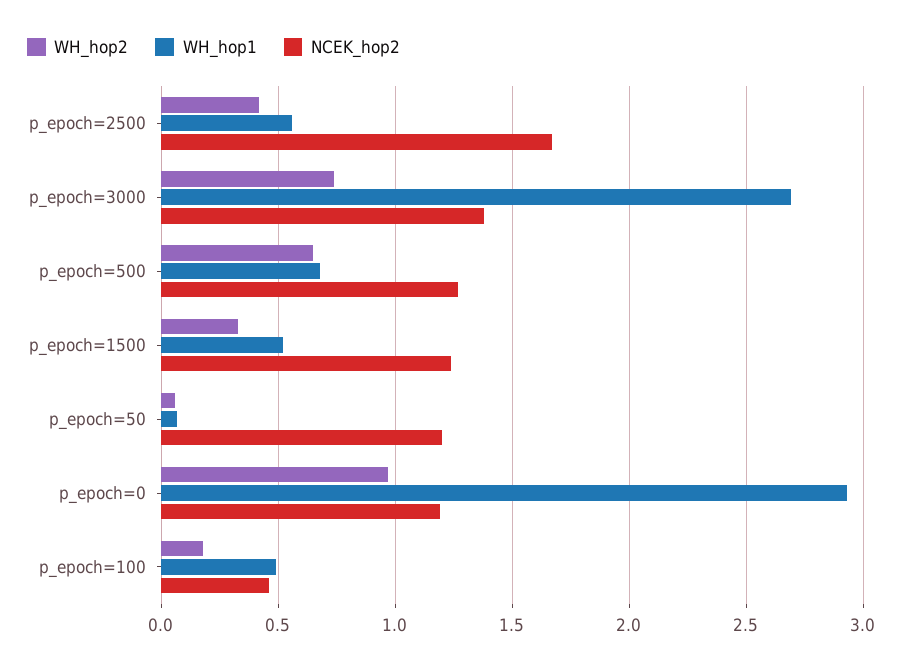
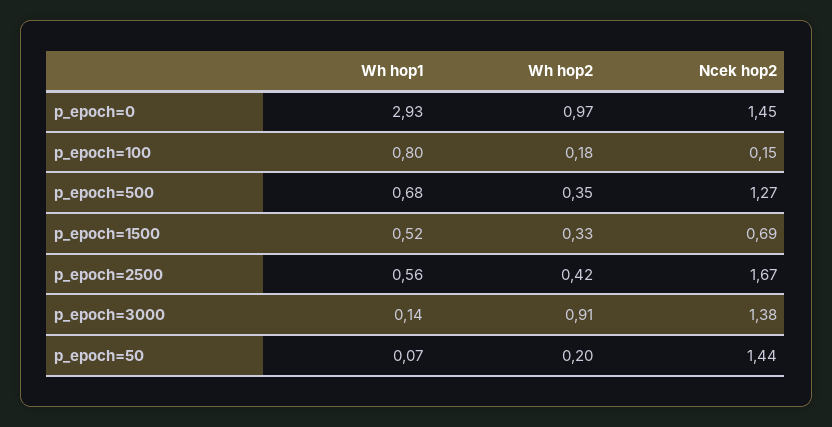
  {
    "WH_hop2": {
      "p_epoch=2500": 0.42,
-     "p_epoch=3000": 0.75,
+     "p_epoch=3000": 0.91,
-     "p_epoch=500": 0.65,
+     "p_epoch=500": 0.35,
      "p_epoch=1500": 0.33,
-     "p_epoch=50": 0.05,
+     "p_epoch=50": 0.2,
      "p_epoch=0": 0.97,
      "p_epoch=100": 0.18
    },
    "WH_hop1": {
      "p_epoch=2500": 0.56,
-     "p_epoch=3000": 2.7,
+     "p_epoch=3000": 0.14,
      "p_epoch=500": 0.68,
      "p_epoch=1500": 0.52,
      "p_epoch=50": 0.07,
      "p_epoch=0": 2.93,
-     "p_epoch=100": 0.5
+     "p_epoch=100": 0.8
    },
    "NCEK_hop2": {
      "p_epoch=2500": 1.67,
      "p_epoch=3000": 1.38,
      "p_epoch=500": 1.27,
-     "p_epoch=1500": 1.25,
+     "p_epoch=1500": 0.69,
-     "p_epoch=50": 1.2,
+     "p_epoch=50": 1.44,
-     "p_epoch=0": 1.2,
+     "p_epoch=0": 1.45,
-     "p_epoch=100": 0.45
+     "p_epoch=100": 0.15
    }
  }

